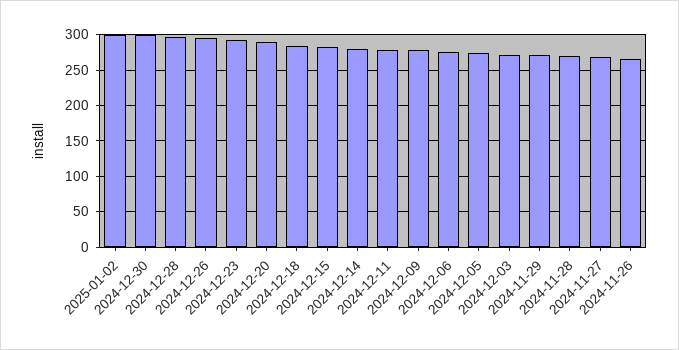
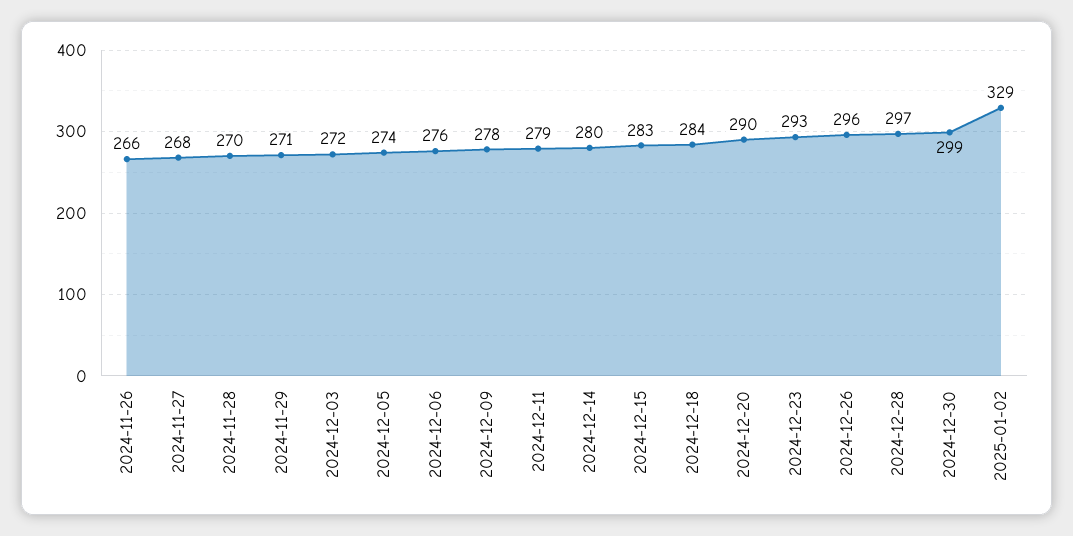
  {
-   "2025-01-02": 300,
+   "2025-01-02": 329,
    "2024-12-30": 299,
    "2024-12-28": 297,
    "2024-12-26": 296,
    "2024-12-23": 293,
    "2024-12-20": 290,
    "2024-12-18": 284,
    "2024-12-15": 283,
    "2024-12-14": 280,
    "2024-12-11": 279,
    "2024-12-09": 278,
    "2024-12-06": 276,
    "2024-12-05": 274,
    "2024-12-03": 272,
    "2024-11-29": 271,
    "2024-11-28": 270,
    "2024-11-27": 268,
    "2024-11-26": 266
  }

